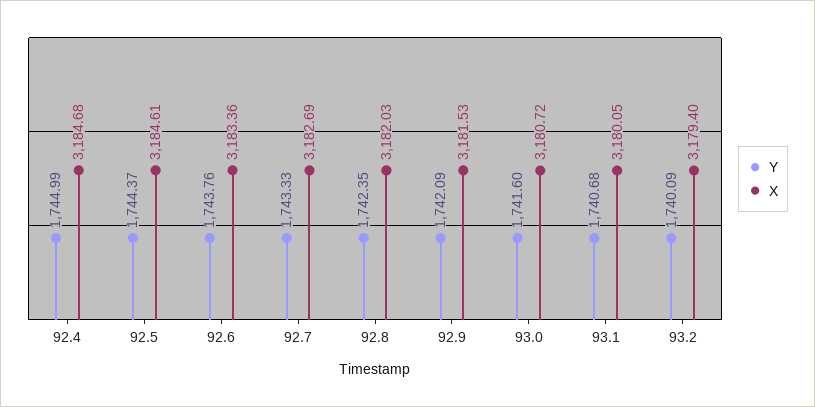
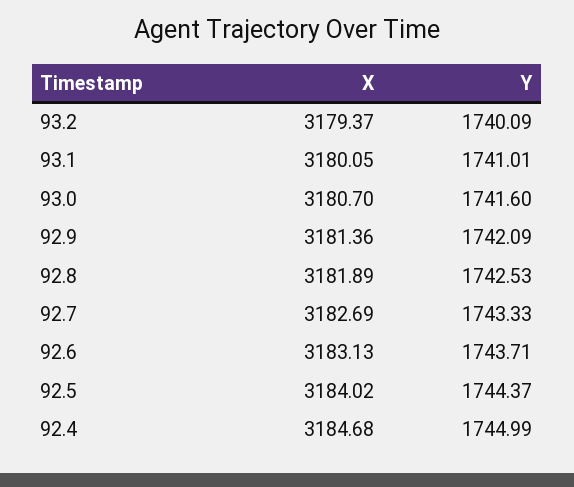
  {
    "Y": {
      "92.4": 1744.99,
      "92.5": 1744.37,
-     "92.6": 1743.76,
+     "92.6": 1743.71,
      "92.7": 1743.33,
-     "92.8": 1742.35,
+     "92.8": 1742.53,
      "92.9": 1742.09,
      "93.0": 1741.6,
-     "93.1": 1740.68,
+     "93.1": 1741.01,
      "93.2": 1740.09
    },
    "X": {
      "92.4": 3184.68,
-     "92.5": 3184.61,
+     "92.5": 3184.02,
-     "92.6": 3183.36,
+     "92.6": 3183.13,
      "92.7": 3182.69,
-     "92.8": 3182.03,
+     "92.8": 3181.89,
-     "92.9": 3181.53,
+     "92.9": 3181.36,
-     "93.0": 3180.72,
+     "93.0": 3180.7,
      "93.1": 3180.05,
-     "93.2": 3179.4
+     "93.2": 3179.37
    }
  }

